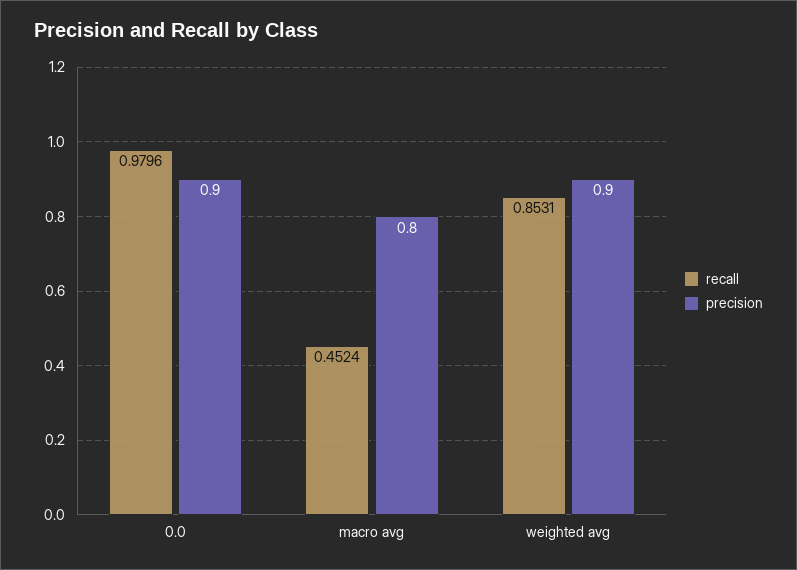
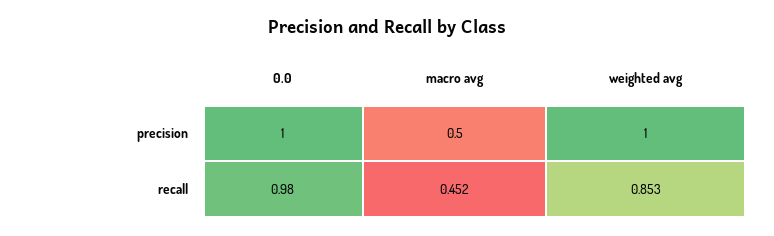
  {
    "recall": {
      "0.0": 0.9796,
      "macro avg": 0.4524,
      "weighted avg": 0.8531
    },
    "precision": {
-     "0.0": 0.9,
+     "0.0": 1,
-     "macro avg": 0.8,
+     "macro avg": 0.5,
-     "weighted avg": 0.9
+     "weighted avg": 1
    }
  }

